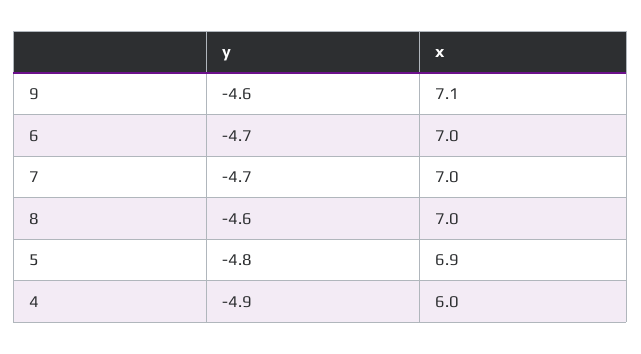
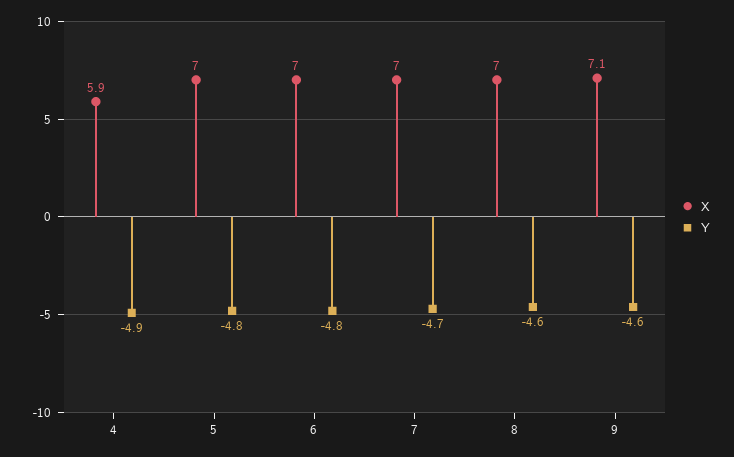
  {
    "y": {
      "9": -4.6,
-     "6": -4.7,
+     "6": -4.8,
      "7": -4.7,
      "8": -4.6,
      "5": -4.8,
      "4": -4.9
    },
    "x": {
      "9": 7.1,
      "6": 7,
      "7": 7,
      "8": 7,
-     "5": 6.9,
+     "5": 7,
-     "4": 6
+     "4": 5.9
    }
  }

